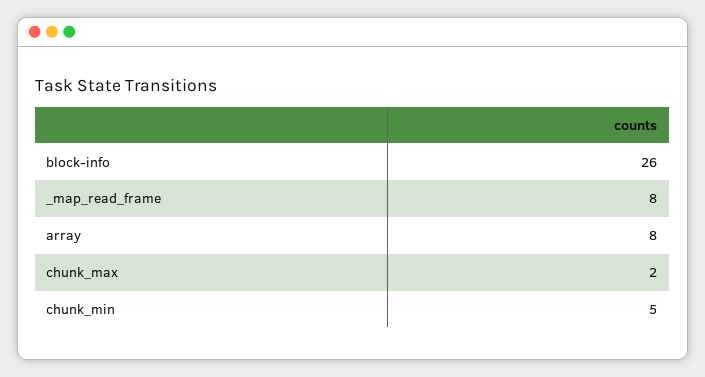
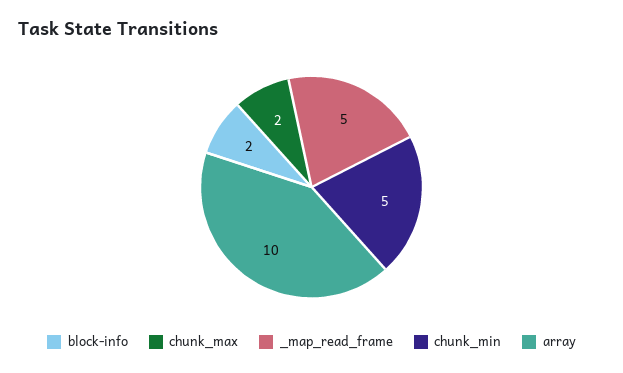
  {
-   "block-info": 26,
+   "block-info": 2,
-   "_map_read_frame": 8,
+   "_map_read_frame": 5,
-   "array": 8,
+   "array": 10,
    "chunk_max": 2,
    "chunk_min": 5
  }

